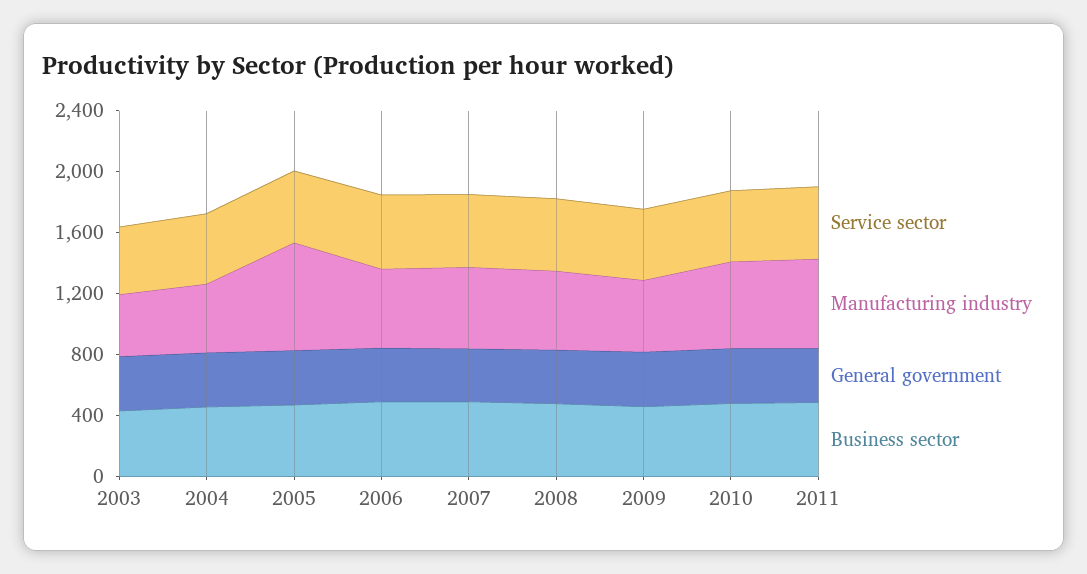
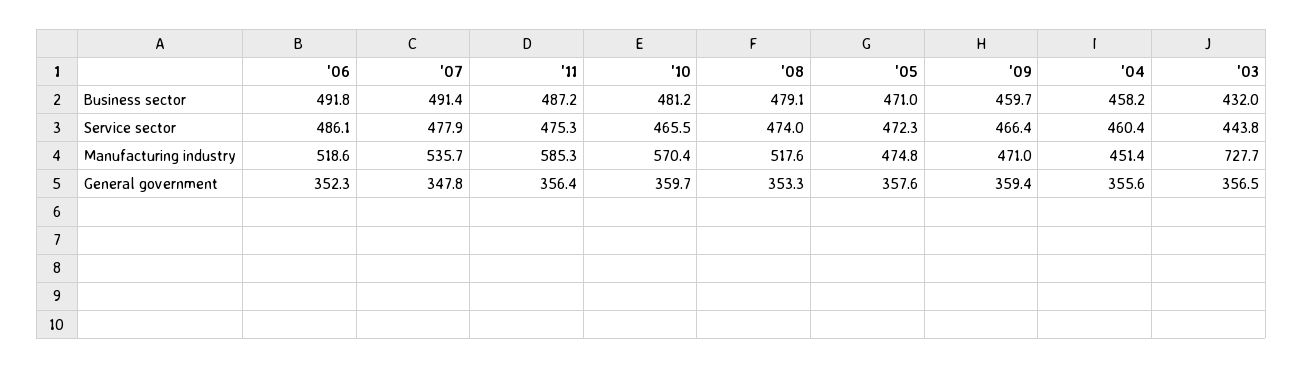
  {
    "Service sector": {
      "2003": 443.8,
      "2004": 460.4,
      "2005": 472.3,
      "2006": 486.1,
      "2007": 477.9,
      "2008": 474,
      "2009": 466.4,
      "2010": 465.5,
      "2011": 475.3
    },
    "Manufacturing industry": {
-     "2003": 400,
+     "2003": 727.7,
      "2004": 451.4,
-     "2005": 700,
+     "2005": 474.8,
      "2006": 518.6,
      "2007": 535.7,
      "2008": 517.6,
      "2009": 471,
      "2010": 570.4,
      "2011": 585.3
    },
    "General government": {
      "2003": 356.5,
      "2004": 355.6,
      "2005": 357.6,
      "2006": 352.3,
      "2007": 347.8,
      "2008": 353.3,
      "2009": 359.4,
      "2010": 359.7,
      "2011": 356.4
    },
    "Business sector": {
      "2003": 432,
      "2004": 458.2,
      "2005": 471,
      "2006": 491.8,
      "2007": 491.4,
      "2008": 479.1,
      "2009": 459.7,
      "2010": 481.2,
      "2011": 487.2
    }
  }

